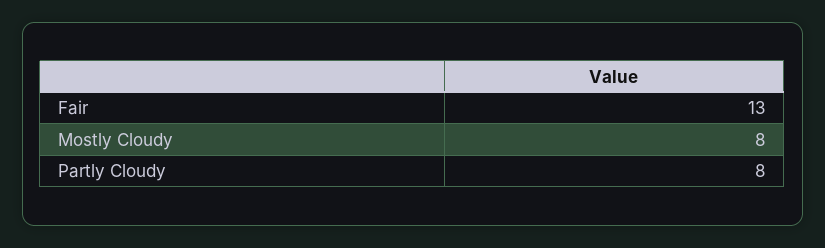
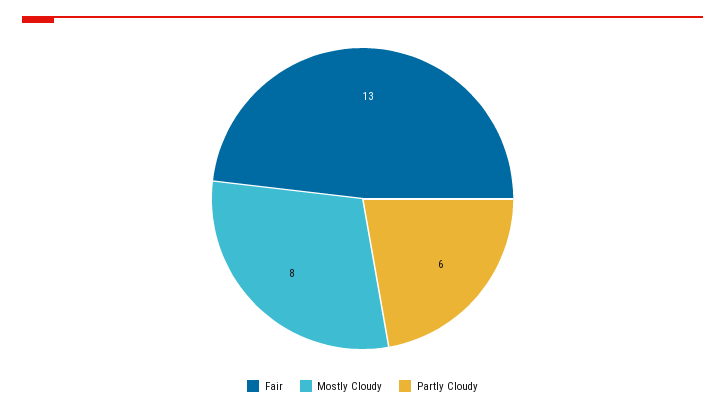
  {
    "Fair": 13,
    "Mostly Cloudy": 8,
-   "Partly Cloudy": 8
+   "Partly Cloudy": 6
  }

